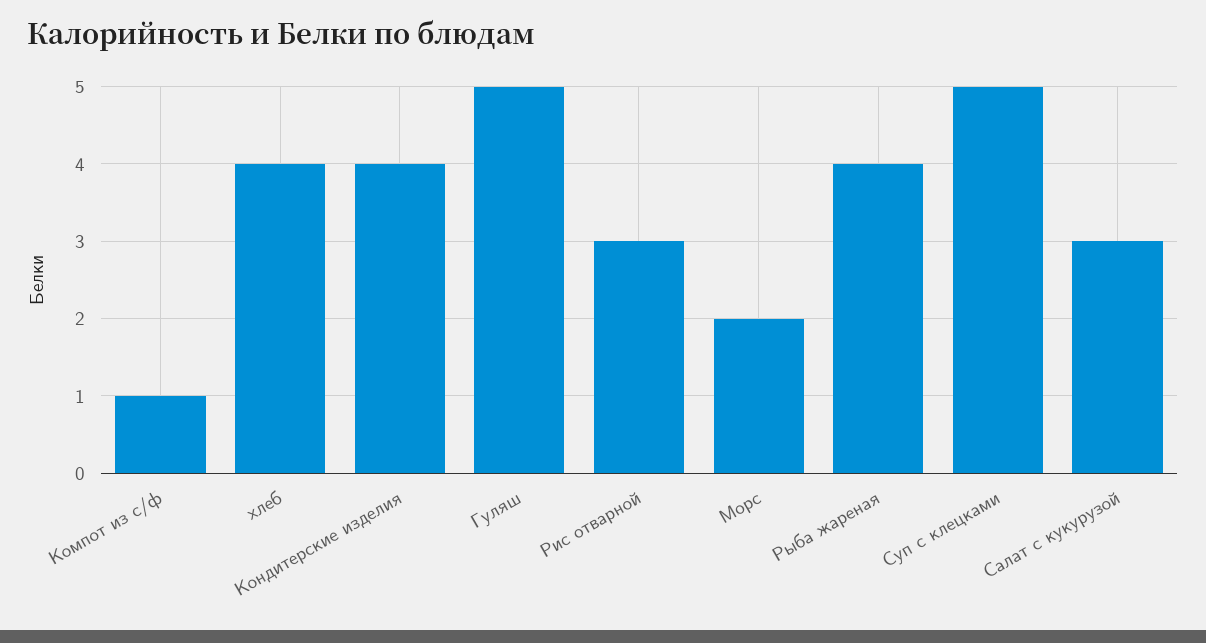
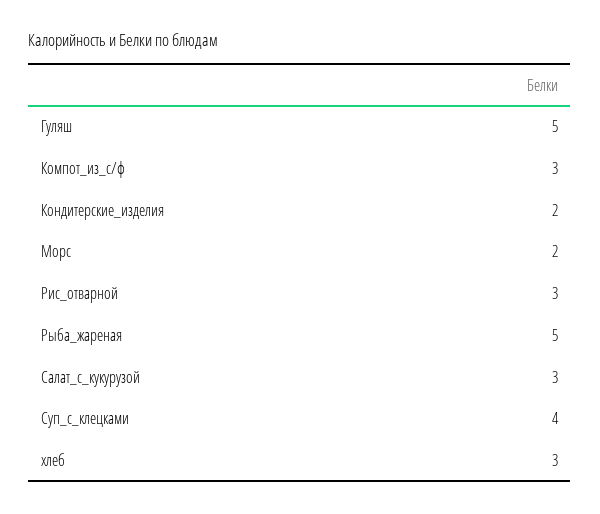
  {
-   "Компот из с/ф": 1,
+   "Компот из с/ф": 3,
-   "хлеб": 4,
+   "хлеб": 3,
-   "Кондитерские изделия": 4,
+   "Кондитерские изделия": 2,
    "Гуляш": 5,
    "Рис отварной": 3,
    "Морс": 2,
-   "Рыба жареная": 4,
+   "Рыба жареная": 5,
-   "Суп с клецками": 5,
+   "Суп с клецками": 4,
    "Салат с кукурузой": 3
  }

